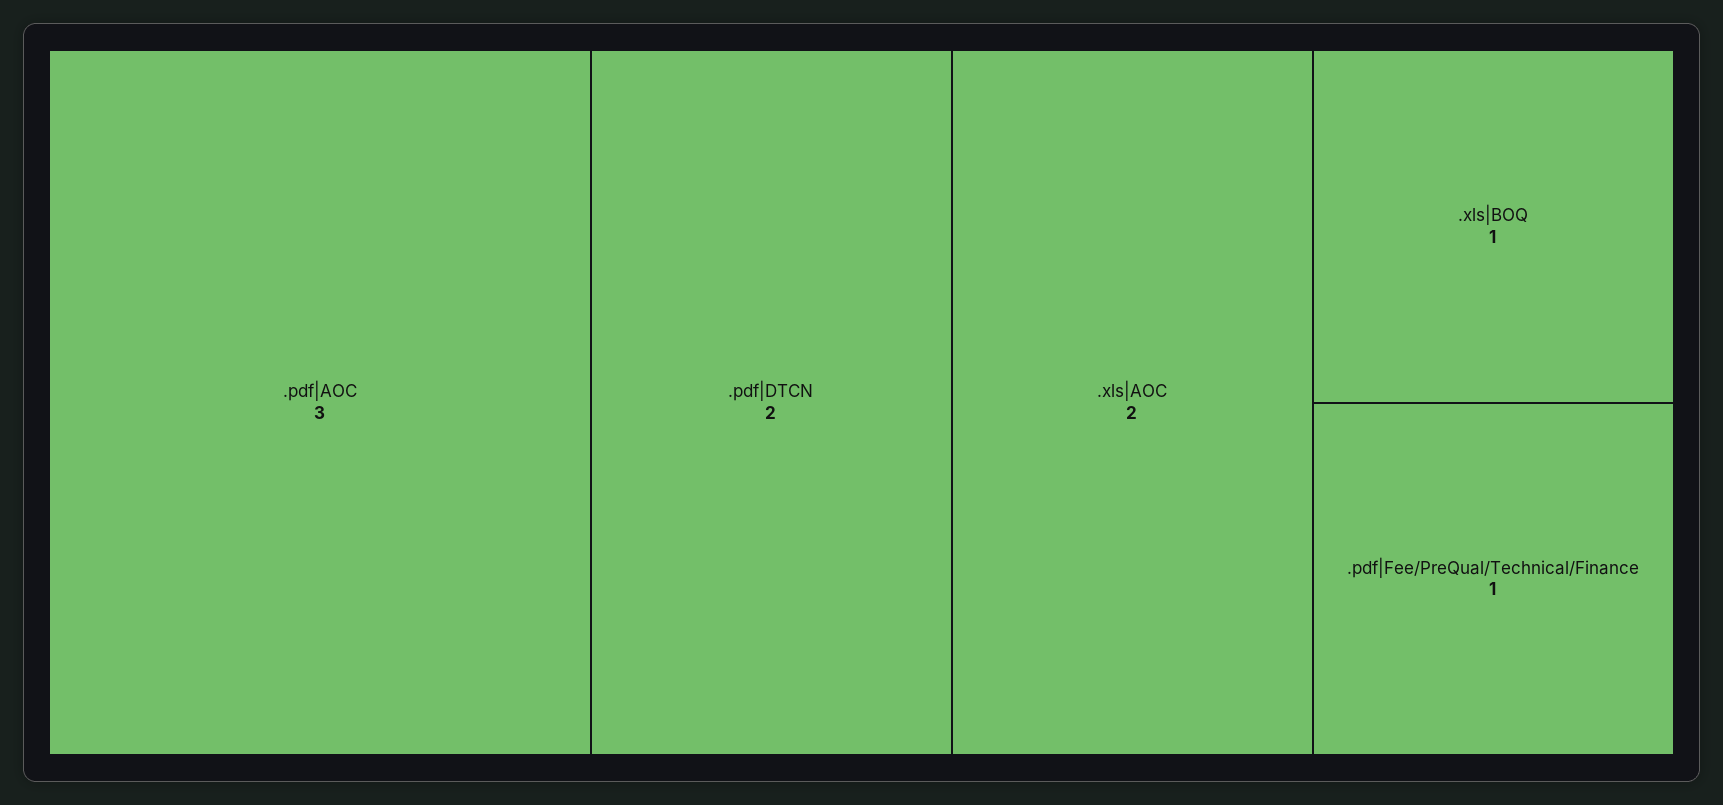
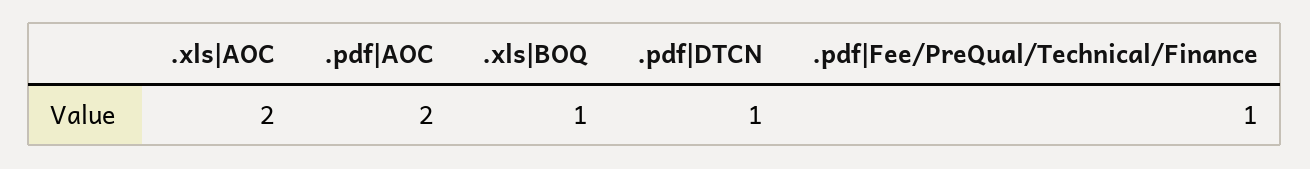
  {
-   ".pdf|AOC": 3,
+   ".pdf|AOC": 2,
-   ".pdf|DTCN": 2,
+   ".pdf|DTCN": 1,
    ".xls|AOC": 2,
    ".xls|BOQ": 1,
    ".pdf|Fee/PreQual/Technical/Finance": 1
  }

